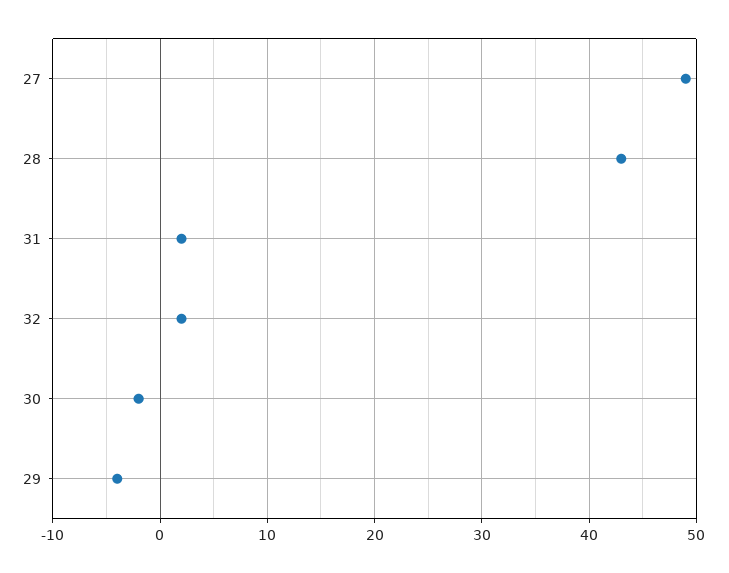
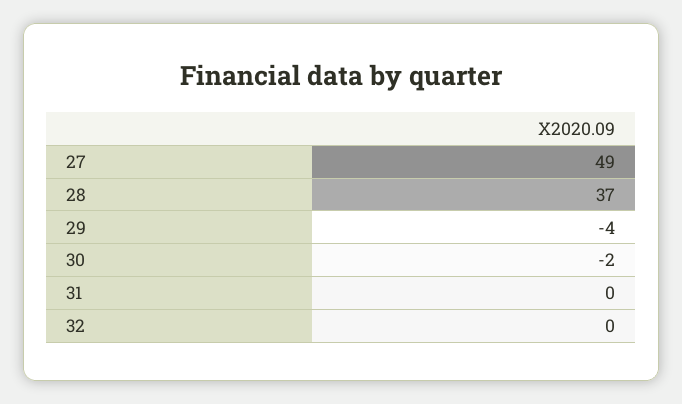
  {
    "27": 49,
-   "28": 43,
+   "28": 37,
-   "31": 2,
+   "31": 0,
-   "32": 2,
+   "32": 0,
    "30": -2,
    "29": -4
  }

